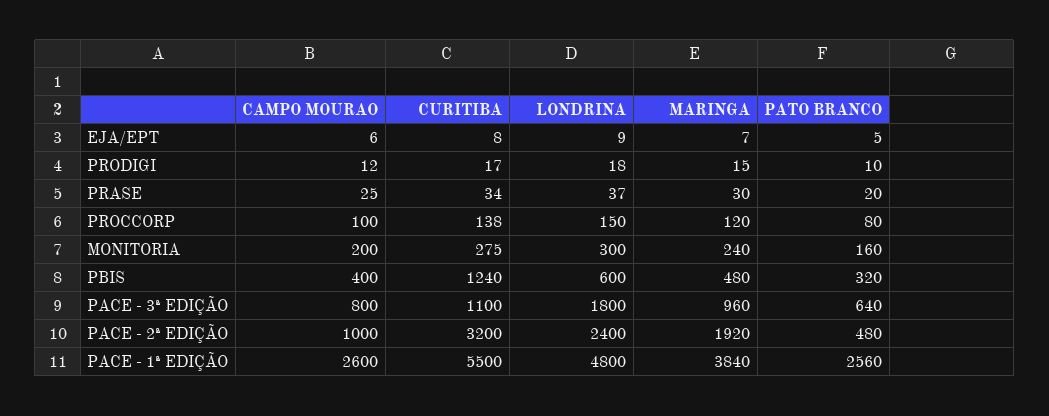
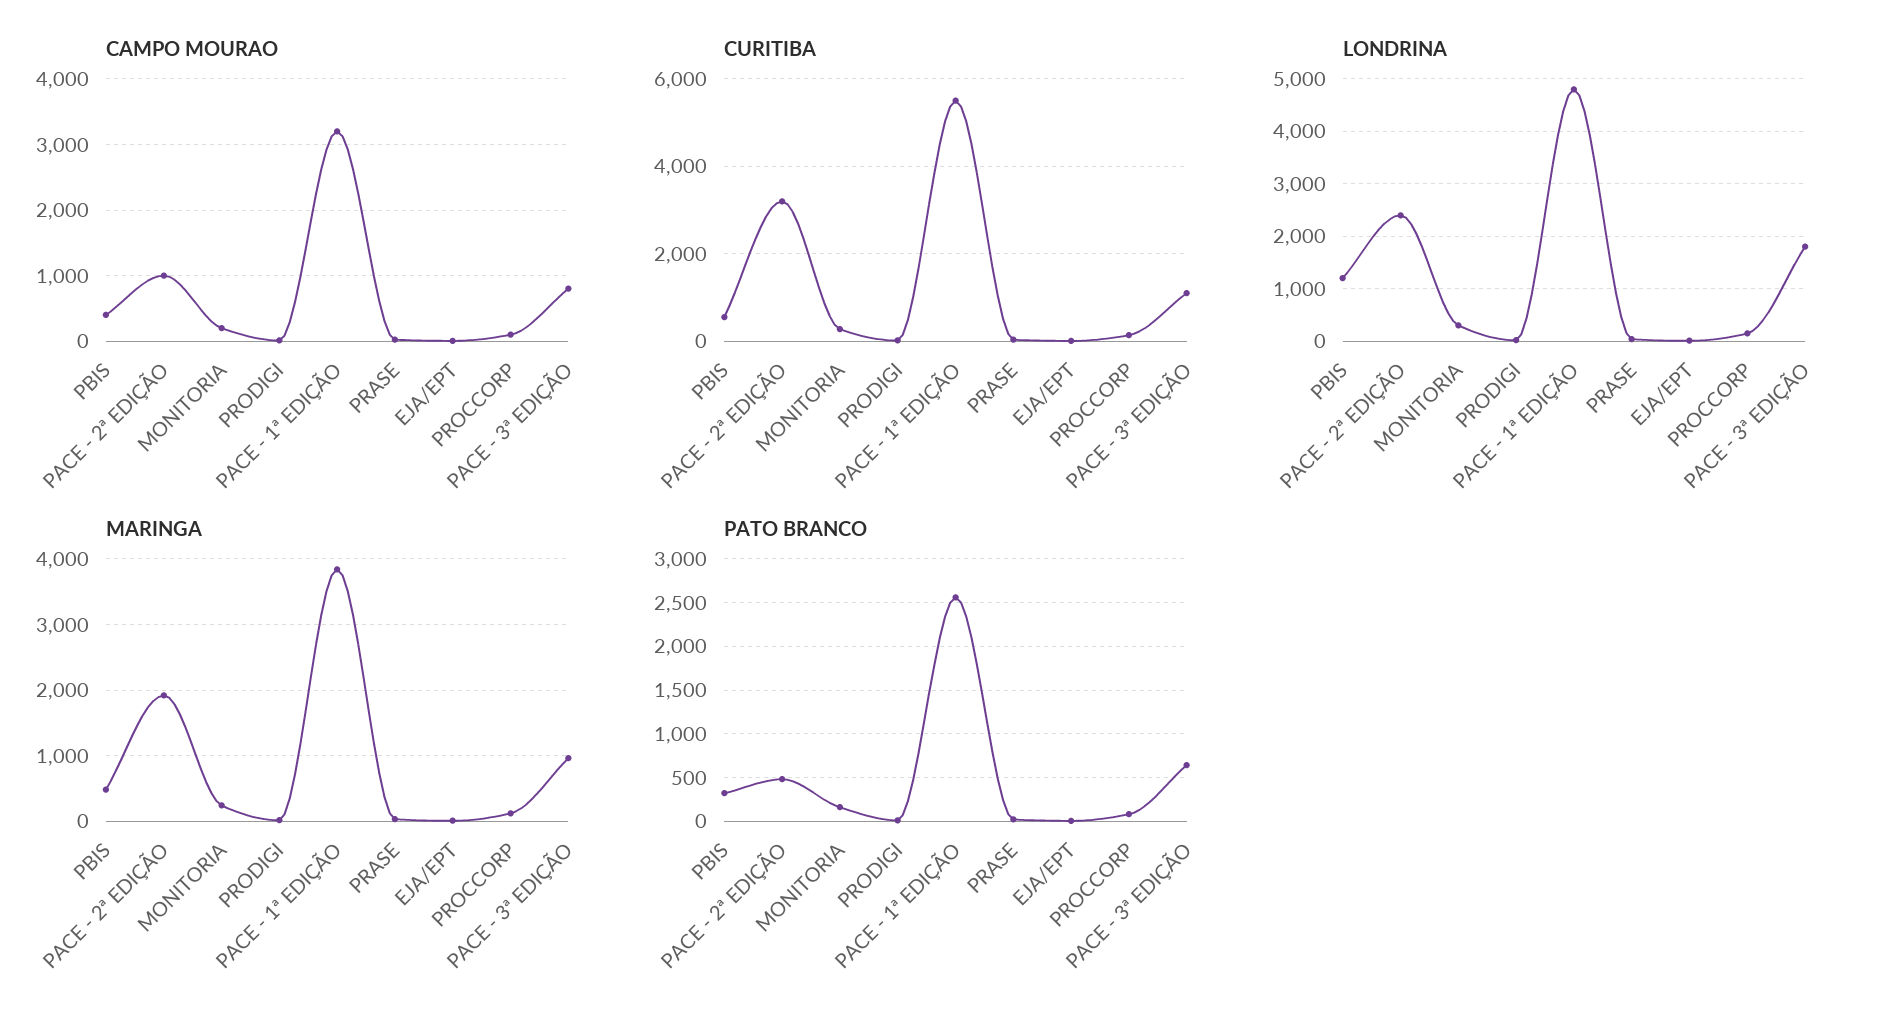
  {
    "CAMPO MOURAO": {
      "EJA/EPT": 6,
      "PRODIGI": 12,
      "PRASE": 25,
      "PROCCORP": 100,
      "MONITORIA": 200,
      "PBIS": 400,
      "PACE - 3ª EDIÇÃO": 800,
      "PACE - 2ª EDIÇÃO": 1000,
-     "PACE - 1ª EDIÇÃO": 2600
+     "PACE - 1ª EDIÇÃO": 3200
    },
    "CURITIBA": {
      "EJA/EPT": 8,
      "PRODIGI": 17,
      "PRASE": 34,
      "PROCCORP": 138,
      "MONITORIA": 275,
-     "PBIS": 1240,
+     "PBIS": 600,
      "PACE - 3ª EDIÇÃO": 1100,
      "PACE - 2ª EDIÇÃO": 3200,
      "PACE - 1ª EDIÇÃO": 5500
    },
    "LONDRINA": {
      "EJA/EPT": 9,
      "PRODIGI": 18,
      "PRASE": 37,
      "PROCCORP": 150,
      "MONITORIA": 300,
-     "PBIS": 600,
+     "PBIS": 1200,
      "PACE - 3ª EDIÇÃO": 1800,
      "PACE - 2ª EDIÇÃO": 2400,
      "PACE - 1ª EDIÇÃO": 4800
    },
    "MARINGA": {
      "EJA/EPT": 7,
      "PRODIGI": 15,
      "PRASE": 30,
      "PROCCORP": 120,
      "MONITORIA": 240,
      "PBIS": 480,
      "PACE - 3ª EDIÇÃO": 960,
      "PACE - 2ª EDIÇÃO": 1920,
      "PACE - 1ª EDIÇÃO": 3840
    },
    "PATO BRANCO": {
      "EJA/EPT": 5,
      "PRODIGI": 10,
      "PRASE": 20,
      "PROCCORP": 80,
      "MONITORIA": 160,
      "PBIS": 320,
      "PACE - 3ª EDIÇÃO": 640,
      "PACE - 2ª EDIÇÃO": 480,
      "PACE - 1ª EDIÇÃO": 2560
    }
  }

